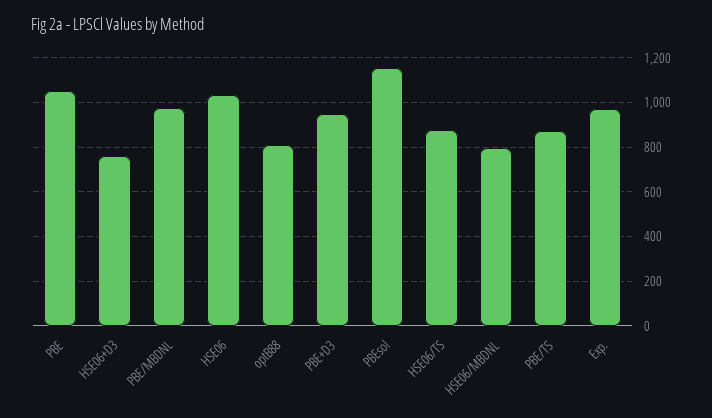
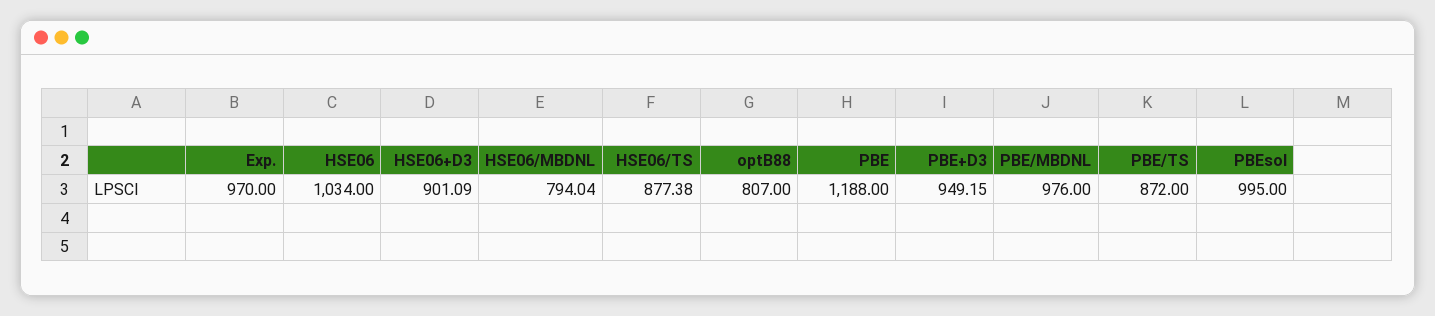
  {
-   "PBE": 1050,
+   "PBE": 1188,
-   "HSE06+D3": 750,
+   "HSE06+D3": 901.09,
    "PBE/MBDNL": 976,
    "HSE06": 1034,
    "optB88": 807,
    "PBE+D3": 949.15,
-   "PBEsol": 1150,
+   "PBEsol": 995,
    "HSE06/TS": 877.38,
    "HSE06/MBDNL": 794.04,
    "PBE/TS": 872,
    "Exp.": 970
  }

